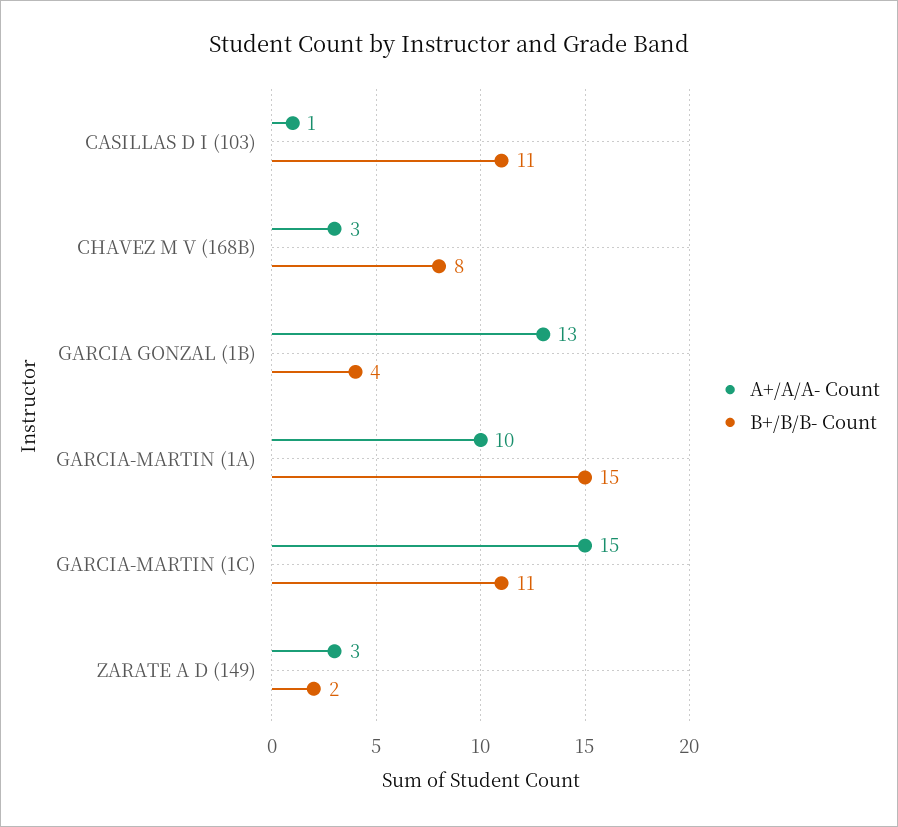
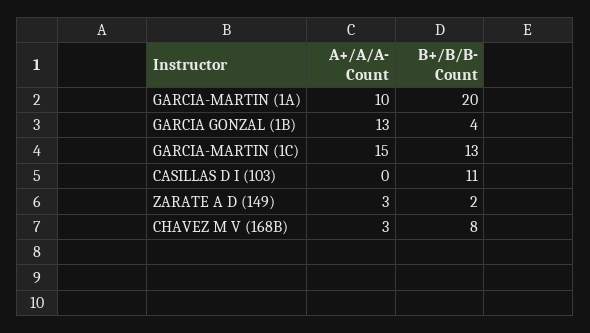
  {
    "A+/A/A- Count": {
-     "CASILLAS D I (103)": 1,
+     "CASILLAS D I (103)": 0,
      "CHAVEZ M V (168B)": 3,
      "GARCIA GONZAL (1B)": 13,
      "GARCIA-MARTIN (1A)": 10,
      "GARCIA-MARTIN (1C)": 15,
      "ZARATE A D (149)": 3
    },
    "B+/B/B- Count": {
      "CASILLAS D I (103)": 11,
      "CHAVEZ M V (168B)": 8,
      "GARCIA GONZAL (1B)": 4,
-     "GARCIA-MARTIN (1A)": 15,
+     "GARCIA-MARTIN (1A)": 20,
-     "GARCIA-MARTIN (1C)": 11,
+     "GARCIA-MARTIN (1C)": 13,
      "ZARATE A D (149)": 2
    }
  }

